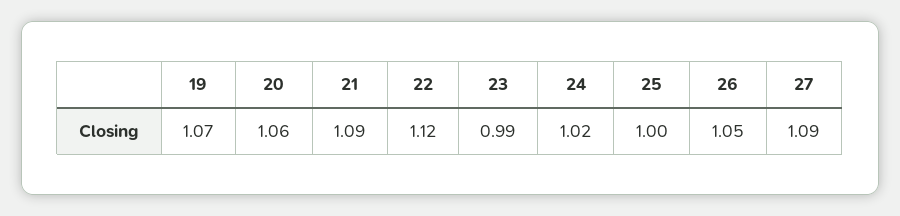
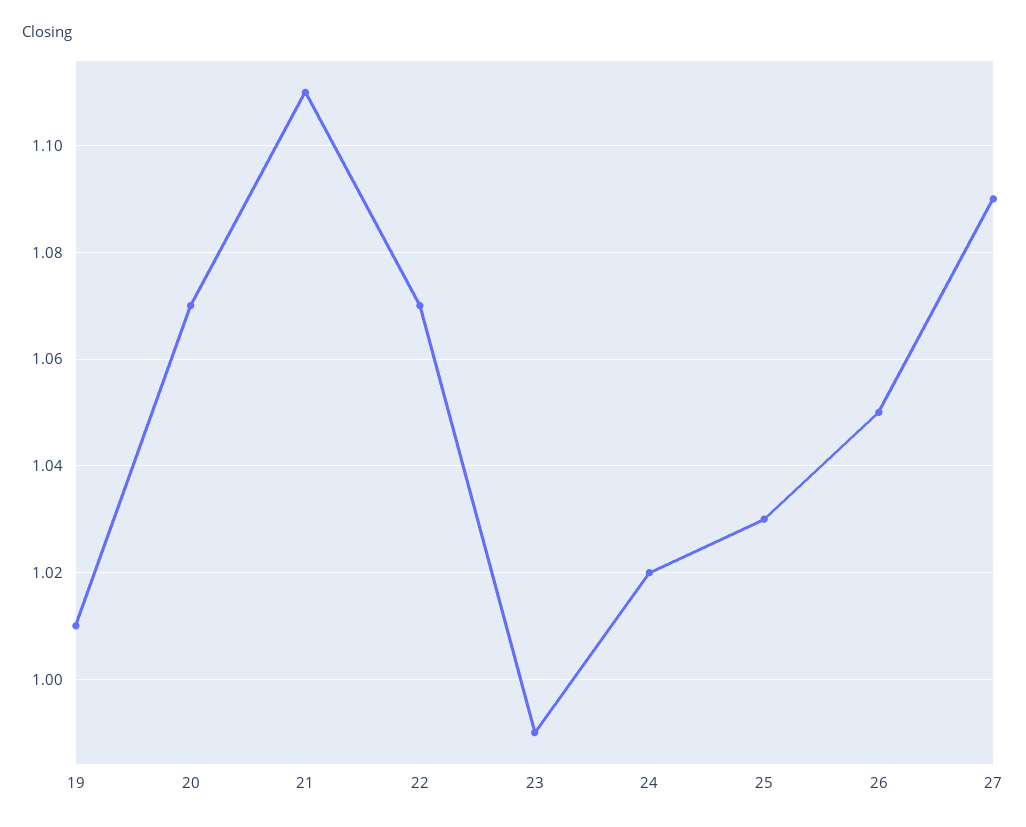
  {
-   "19": 1.07,
+   "19": 1.01,
-   "20": 1.06,
+   "20": 1.07,
-   "21": 1.09,
+   "21": 1.11,
-   "22": 1.12,
+   "22": 1.07,
    "23": 0.99,
    "24": 1.02,
-   "25": 1,
+   "25": 1.03,
    "26": 1.05,
    "27": 1.09
  }

